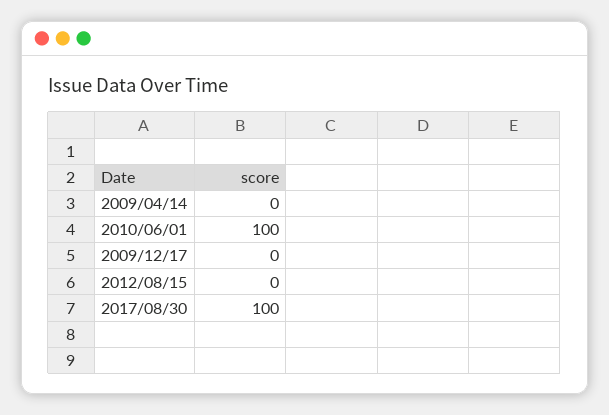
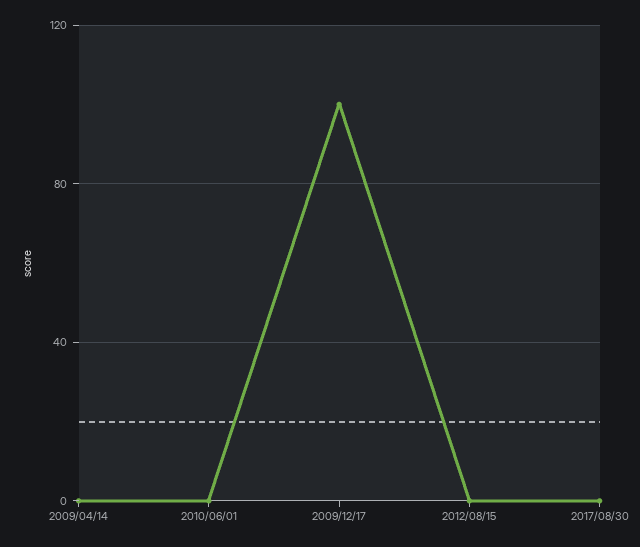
  {
    "2009/04/14": 0,
-   "2010/06/01": 100,
+   "2010/06/01": 0,
-   "2009/12/17": 0,
+   "2009/12/17": 100,
    "2012/08/15": 0,
-   "2017/08/30": 100
+   "2017/08/30": 0
  }

